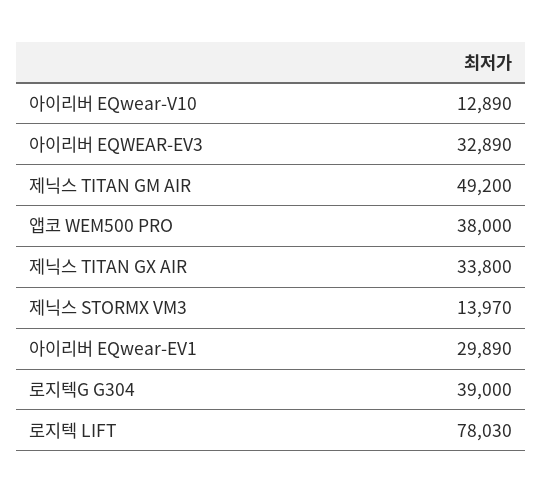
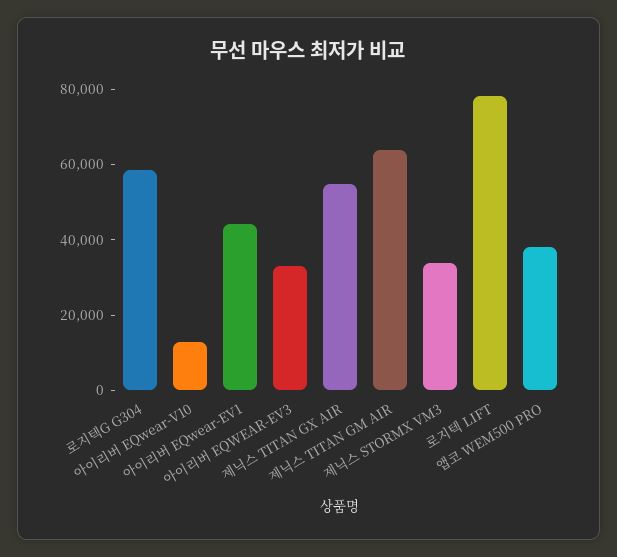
  {
    "아이리버 EQwear-V10": 12890,
    "아이리버 EQWEAR-EV3": 32890,
-   "제닉스 TITAN GM AIR": 49200,
+   "제닉스 TITAN GM AIR": 65000,
    "앱코 WEM500 PRO": 38000,
-   "제닉스 TITAN GX AIR": 33800,
+   "제닉스 TITAN GX AIR": 55000,
-   "제닉스 STORMX VM3": 13970,
+   "제닉스 STORMX VM3": 35000,
-   "아이리버 EQwear-EV1": 29890,
+   "아이리버 EQwear-EV1": 45000,
-   "로지텍G G304": 39000,
+   "로지텍G G304": 60000,
    "로지텍 LIFT": 78030
  }

